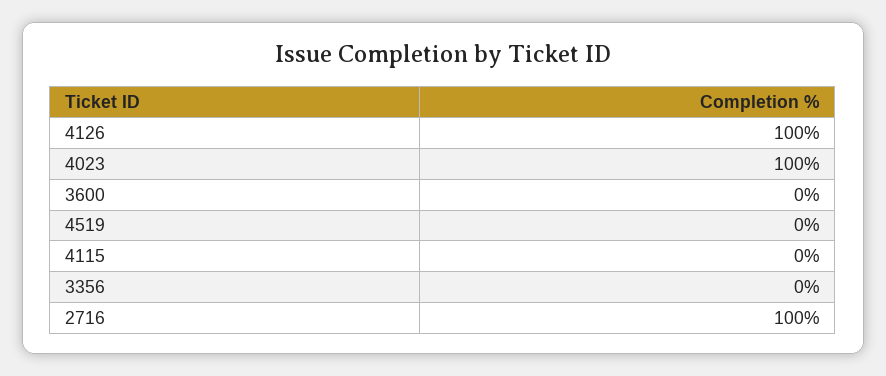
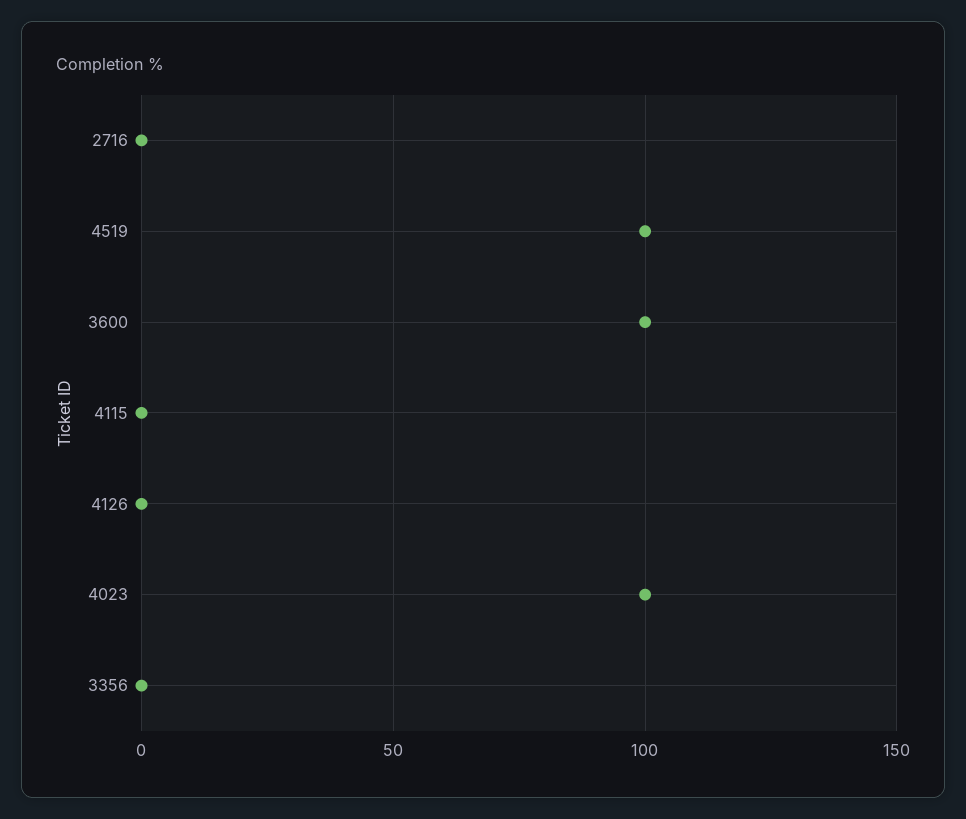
  {
-   "4126": 100,
+   "4126": 0,
    "4023": 100,
-   "3600": 0,
+   "3600": 100,
-   "4519": 0,
+   "4519": 100,
    "4115": 0,
    "3356": 0,
-   "2716": 100
+   "2716": 0
  }

